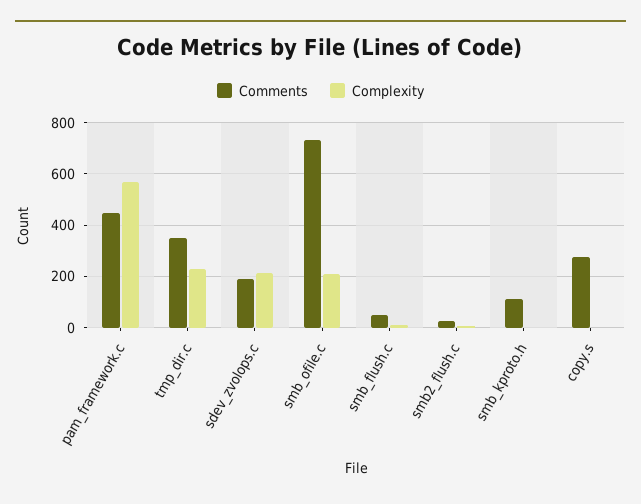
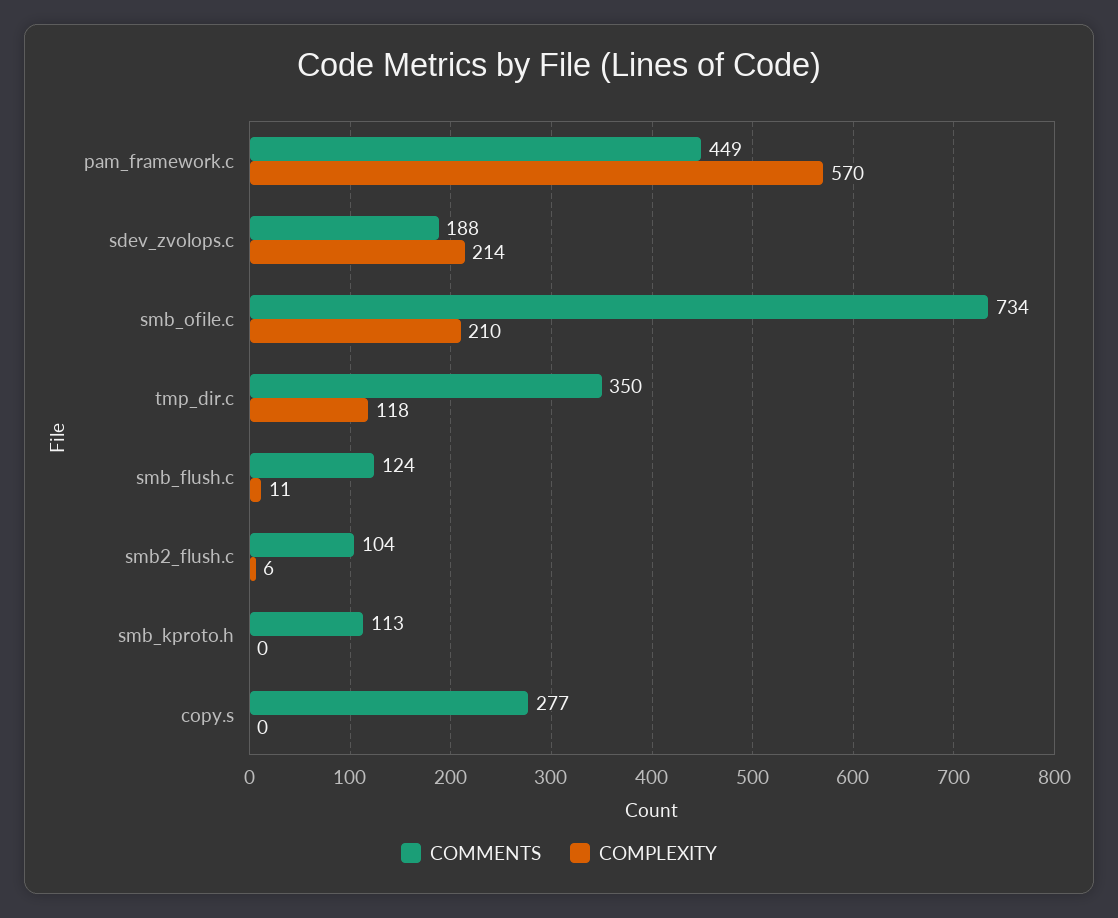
  {
    "Comments": {
      "pam_framework.c": 449,
      "tmp_dir.c": 350,
      "sdev_zvolops.c": 188,
      "smb_ofile.c": 734,
-     "smb_flush.c": 50,
+     "smb_flush.c": 124,
-     "smb2_flush.c": 25,
+     "smb2_flush.c": 104,
      "smb_kproto.h": 113,
      "copy.s": 277
    },
    "Complexity": {
      "pam_framework.c": 570,
-     "tmp_dir.c": 225,
+     "tmp_dir.c": 118,
      "sdev_zvolops.c": 214,
      "smb_ofile.c": 210,
      "smb_flush.c": 11,
      "smb2_flush.c": 6,
      "smb_kproto.h": 0,
      "copy.s": 0
    }
  }

